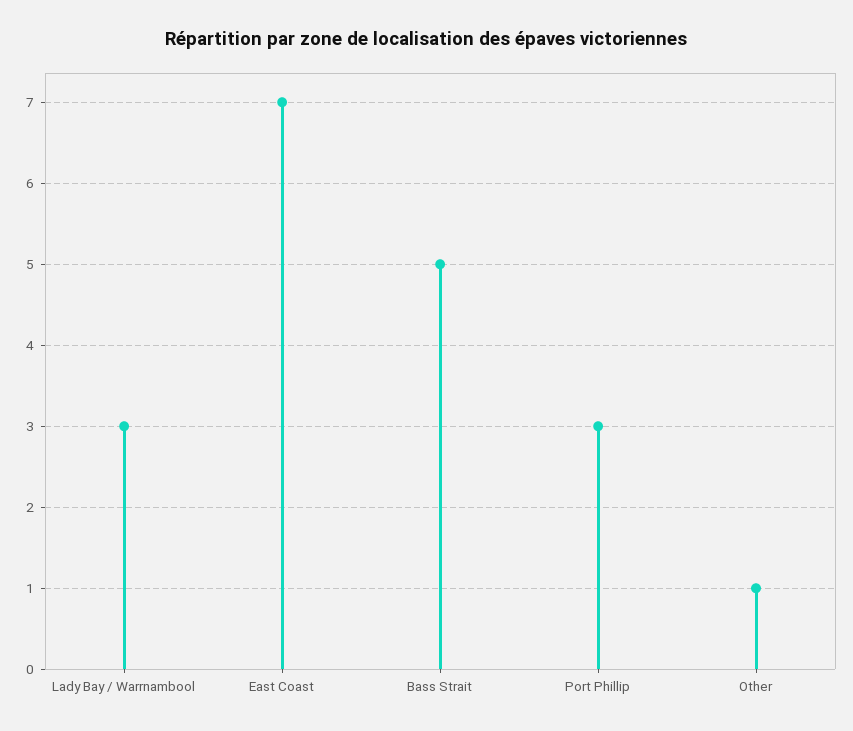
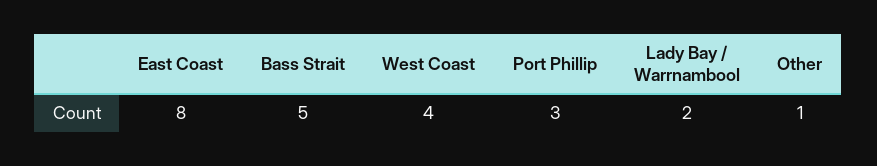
  {
-   "Lady Bay / Warrnambool": 3,
+   "Lady Bay / Warrnambool": 2,
-   "East Coast": 7,
+   "East Coast": 8,
    "Bass Strait": 5,
    "Port Phillip": 3,
-   "Other": 1
+   "Other": 1,
+   "West Coast": 4
  }

